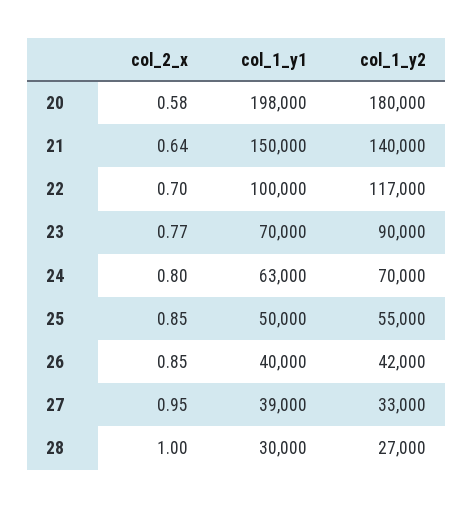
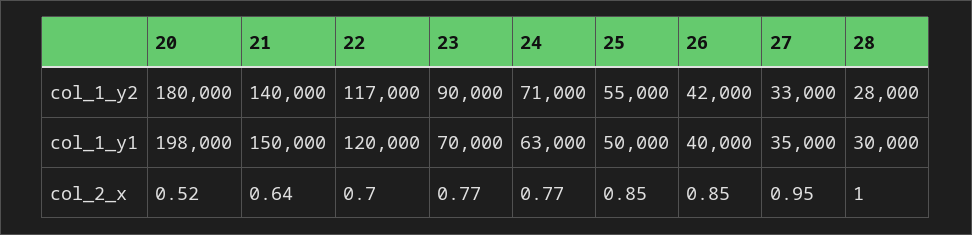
  {
    "col_2_x": {
-     "20": 0.58,
+     "20": 0.52,
      "21": 0.64,
      "22": 0.7,
      "23": 0.77,
-     "24": 0.8,
+     "24": 0.77,
      "25": 0.85,
      "26": 0.85,
      "27": 0.95,
      "28": 1
    },
    "col_1_y1": {
      "20": 198000,
      "21": 150000,
-     "22": 100000,
+     "22": 120000,
      "23": 70000,
      "24": 63000,
      "25": 50000,
      "26": 40000,
-     "27": 39000,
+     "27": 35000,
      "28": 30000
    },
    "col_1_y2": {
      "20": 180000,
      "21": 140000,
      "22": 117000,
      "23": 90000,
-     "24": 70000,
+     "24": 71000,
      "25": 55000,
      "26": 42000,
      "27": 33000,
-     "28": 27000
+     "28": 28000
    }
  }

